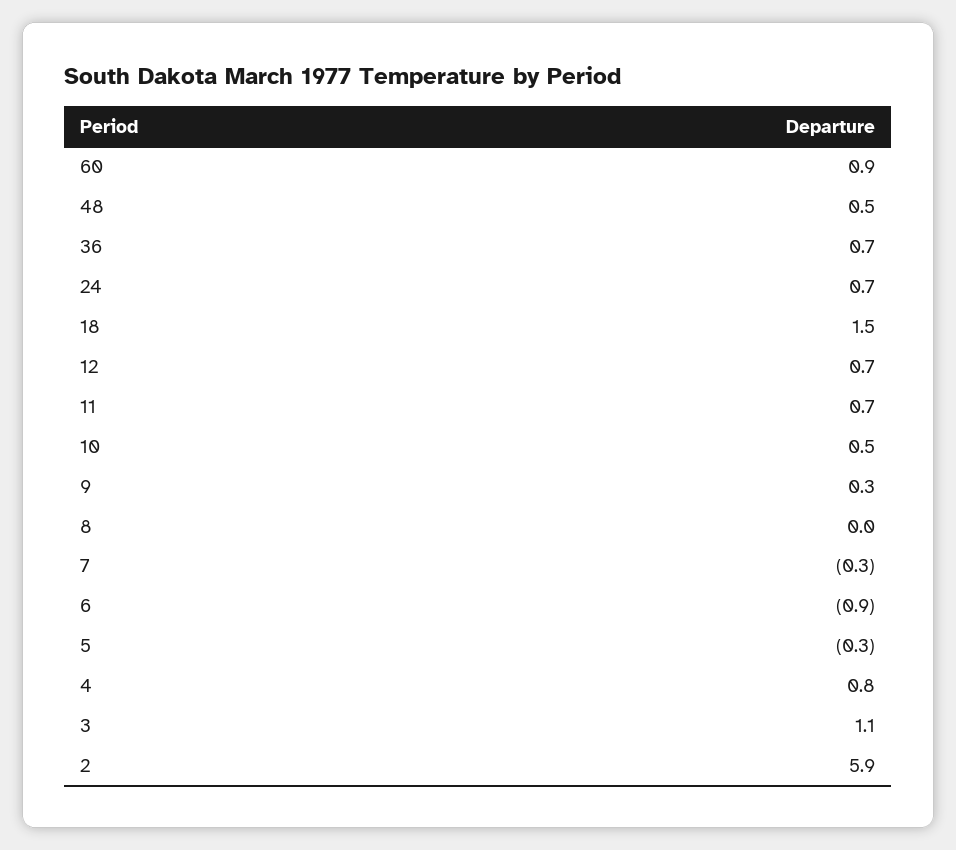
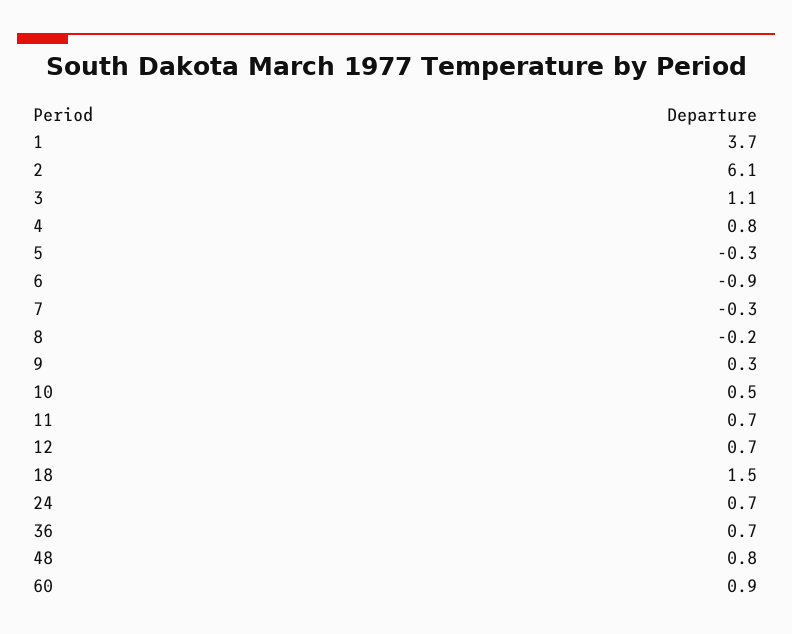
  {
    "60": 0.9,
-   "48": 0.5,
+   "48": 0.8,
    "36": 0.7,
    "24": 0.7,
    "18": 1.5,
    "12": 0.7,
    "11": 0.7,
    "10": 0.5,
    "9": 0.3,
-   "8": 0,
+   "8": -0.2,
    "7": -0.3,
    "6": -0.9,
    "5": -0.3,
    "4": 0.8,
    "3": 1.1,
-   "2": 5.9
+   "2": 6.1,
+   "1": 3.7
  }

